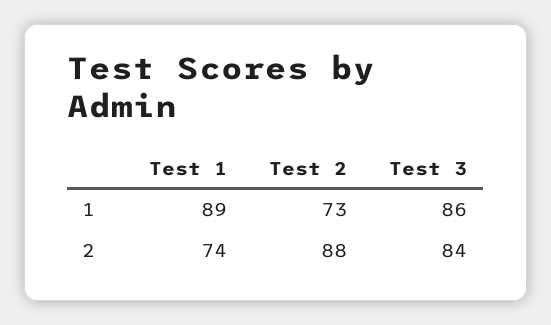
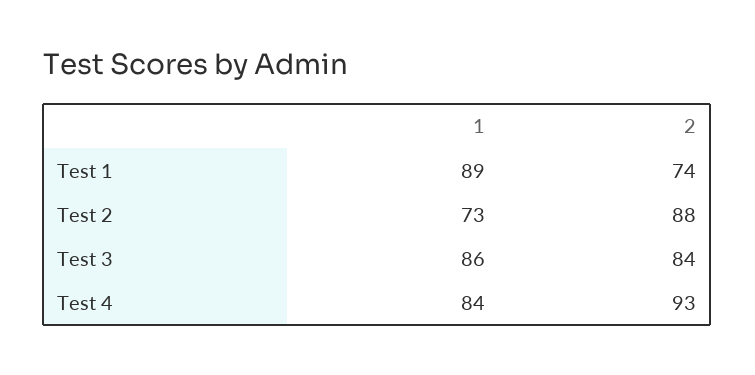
  {
    "Test 1": {
      "1": 89,
      "2": 74
    },
    "Test 2": {
      "1": 73,
      "2": 88
    },
    "Test 3": {
      "1": 86,
      "2": 84
-   }
+   },
+   "Test 4": {
+     "1": 84,
+     "2": 93
+   }
  }

